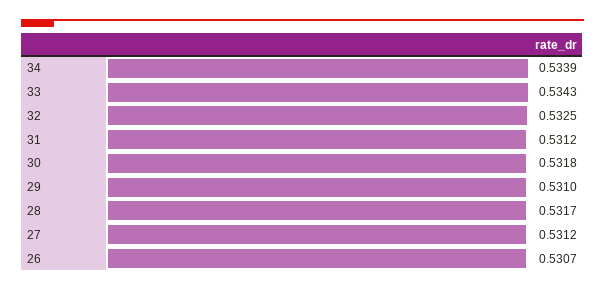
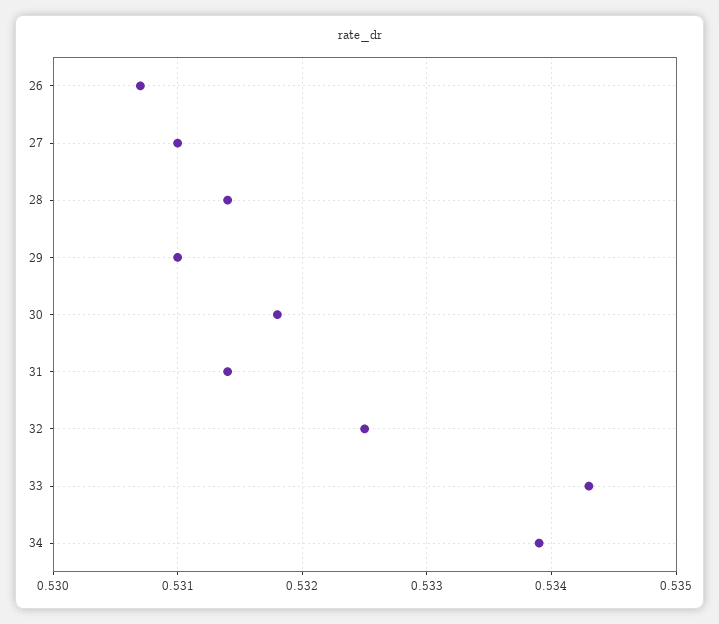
  {
    "34": 0.5339,
    "33": 0.5343,
    "32": 0.5325,
-   "31": 0.5312,
+   "31": 0.5314,
    "30": 0.5318,
    "29": 0.531,
-   "28": 0.5317,
+   "28": 0.5314,
-   "27": 0.5312,
+   "27": 0.531,
    "26": 0.5307
  }

